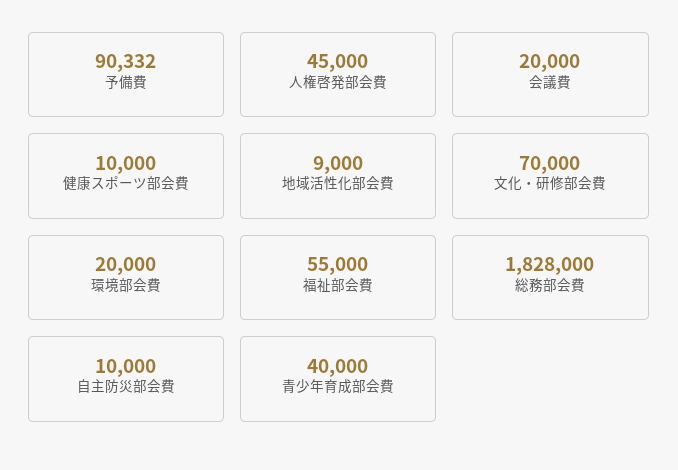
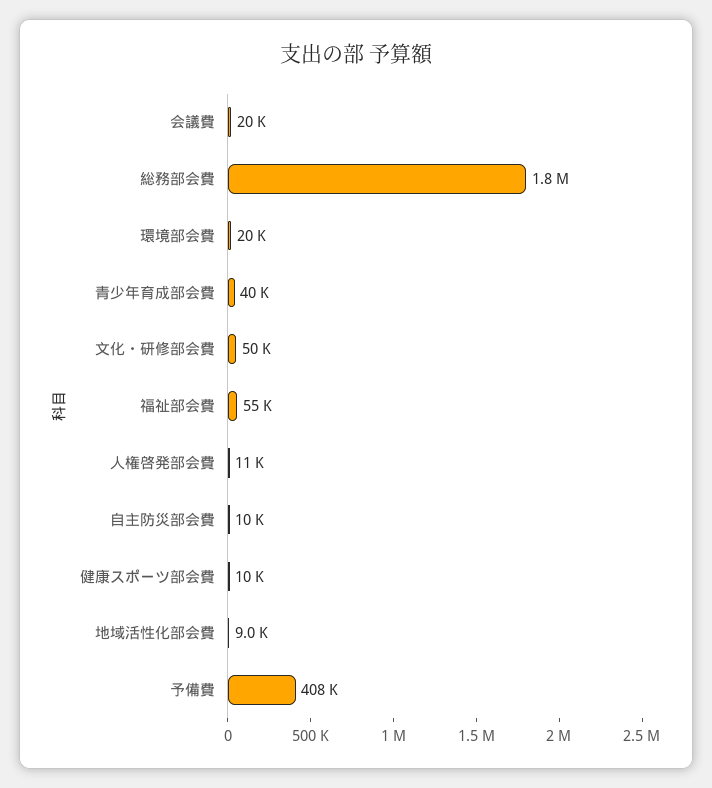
  {
-   "予備費": 90332,
+   "予備費": 408000,
-   "人権啓発部会費": 45000,
+   "人権啓発部会費": 11000,
    "会議費": 20000,
    "健康スポーツ部会費": 10000,
    "地域活性化部会費": 9000,
-   "文化・研修部会費": 70000,
+   "文化・研修部会費": 50000,
    "環境部会費": 20000,
    "福祉部会費": 55000,
    "総務部会費": 1828000,
    "自主防災部会費": 10000,
    "青少年育成部会費": 40000
  }

